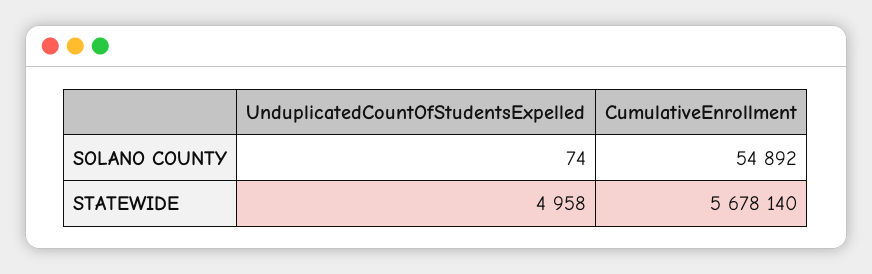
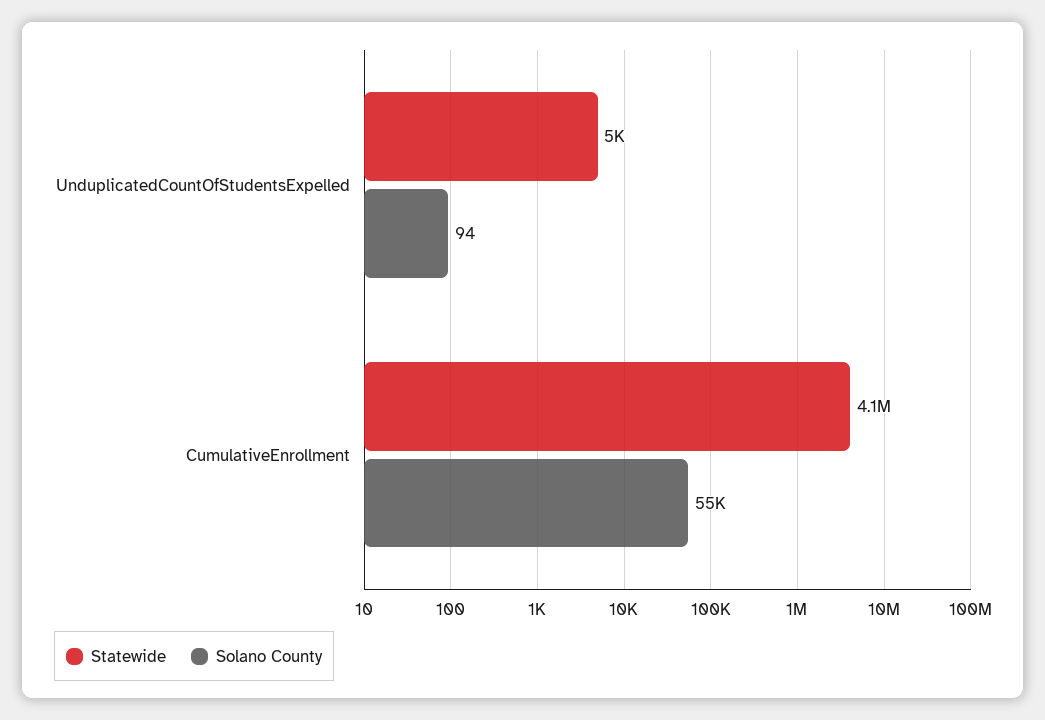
  {
    "SOLANO COUNTY": {
-     "UnduplicatedCountOfStudentsExpelled": 74,
+     "UnduplicatedCountOfStudentsExpelled": 94,
      "CumulativeEnrollment": 54892
    },
    "STATEWIDE": {
      "UnduplicatedCountOfStudentsExpelled": 4958,
-     "CumulativeEnrollment": 5678140
+     "CumulativeEnrollment": 4100000
    }
  }

